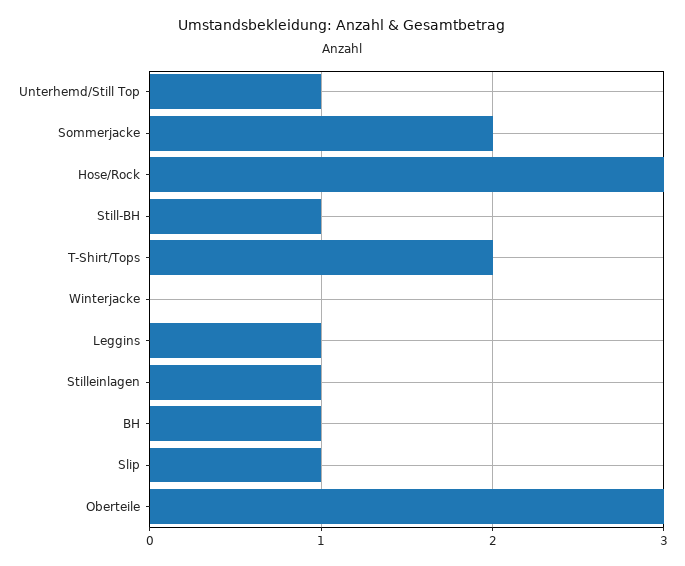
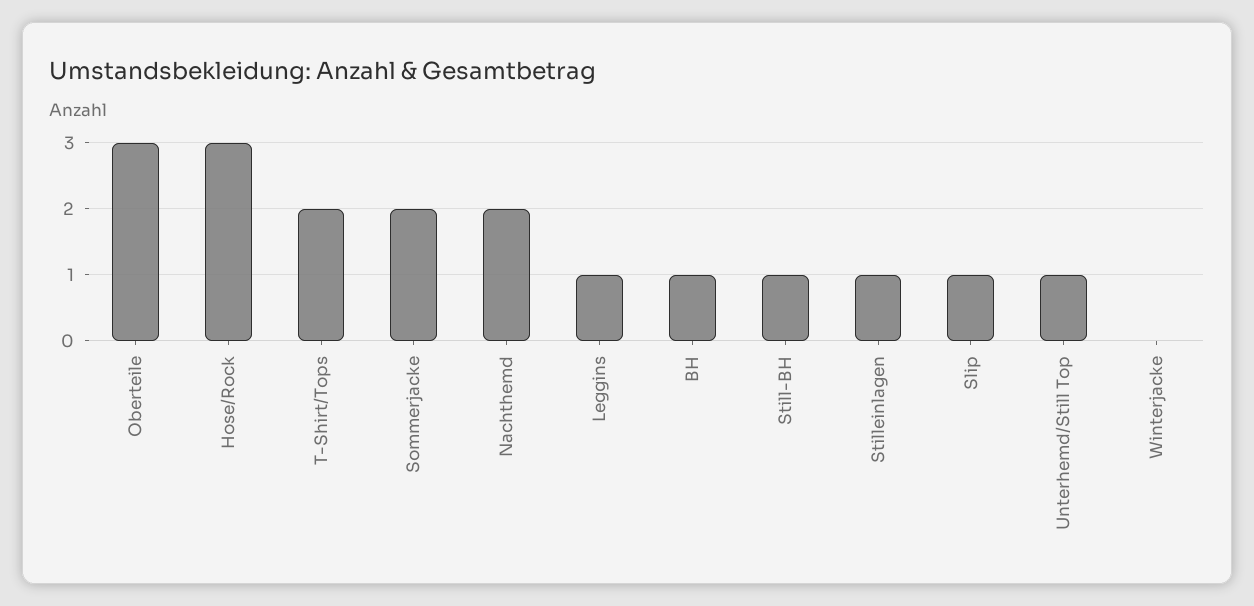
  {
    "Unterhemd/Still Top": 1,
    "Sommerjacke": 2,
    "Hose/Rock": 3,
    "Still-BH": 1,
    "T-Shirt/Tops": 2,
    "Winterjacke": 0,
    "Leggins": 1,
    "Stilleinlagen": 1,
    "BH": 1,
    "Slip": 1,
-   "Oberteile": 3
+   "Oberteile": 3,
+   "Nachthemd": 2
  }

